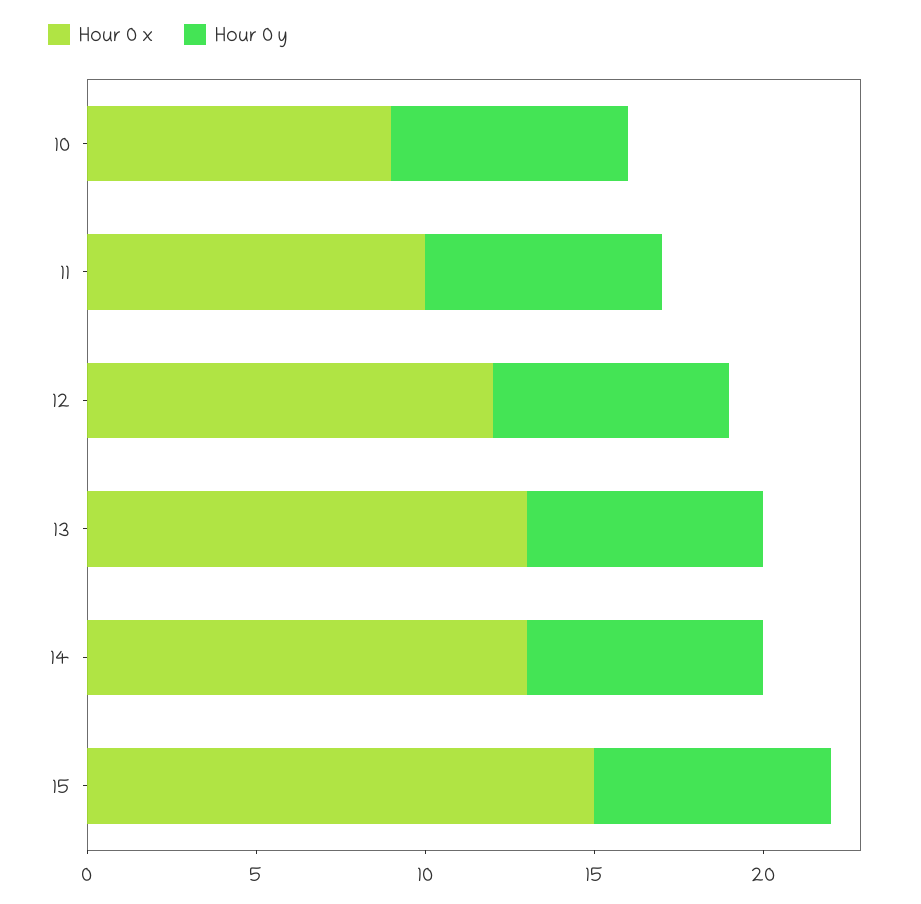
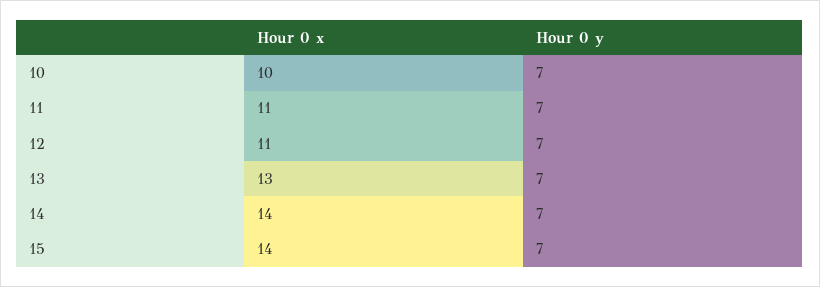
  {
    "Hour 0 x": {
-     "10": 9,
+     "10": 10,
-     "11": 10,
+     "11": 11,
-     "12": 12,
+     "12": 11,
      "13": 13,
-     "14": 13,
+     "14": 14,
-     "15": 15
+     "15": 14
    },
    "Hour 0 y": {
      "10": 7,
      "11": 7,
      "12": 7,
      "13": 7,
      "14": 7,
      "15": 7
    }
  }

